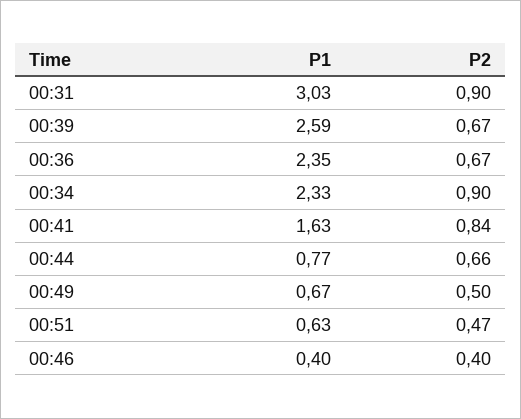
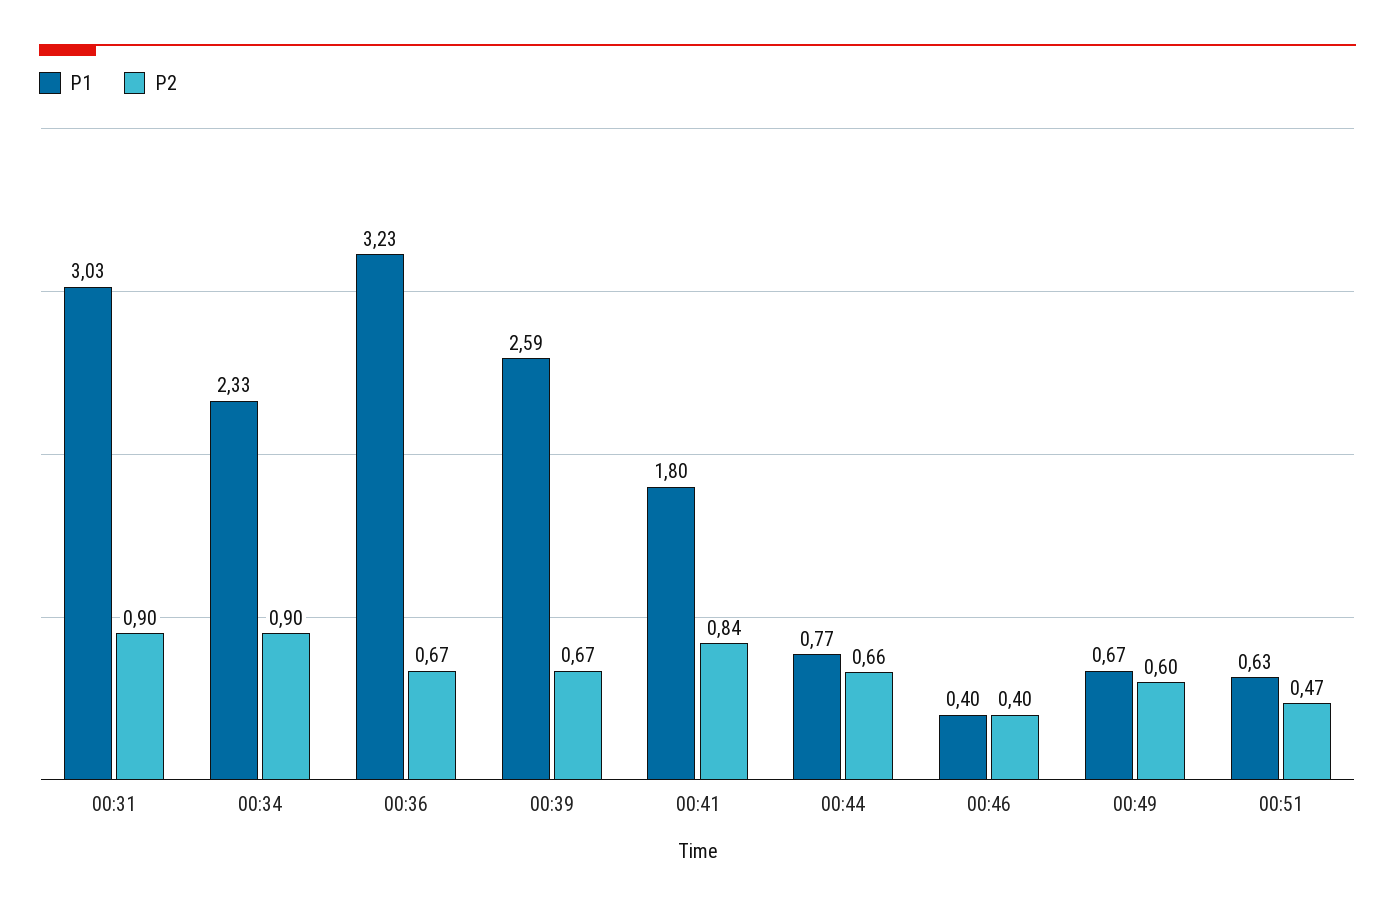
  {
    "P1": {
      "00:31": 3.03,
      "00:39": 2.59,
-     "00:36": 2.35,
+     "00:36": 3.23,
      "00:34": 2.33,
-     "00:41": 1.63,
+     "00:41": 1.8,
      "00:44": 0.77,
      "00:49": 0.67,
      "00:51": 0.63,
      "00:46": 0.4
    },
    "P2": {
      "00:31": 0.9,
      "00:39": 0.67,
      "00:36": 0.67,
      "00:34": 0.9,
      "00:41": 0.84,
      "00:44": 0.66,
-     "00:49": 0.5,
+     "00:49": 0.6,
      "00:51": 0.47,
      "00:46": 0.4
    }
  }

